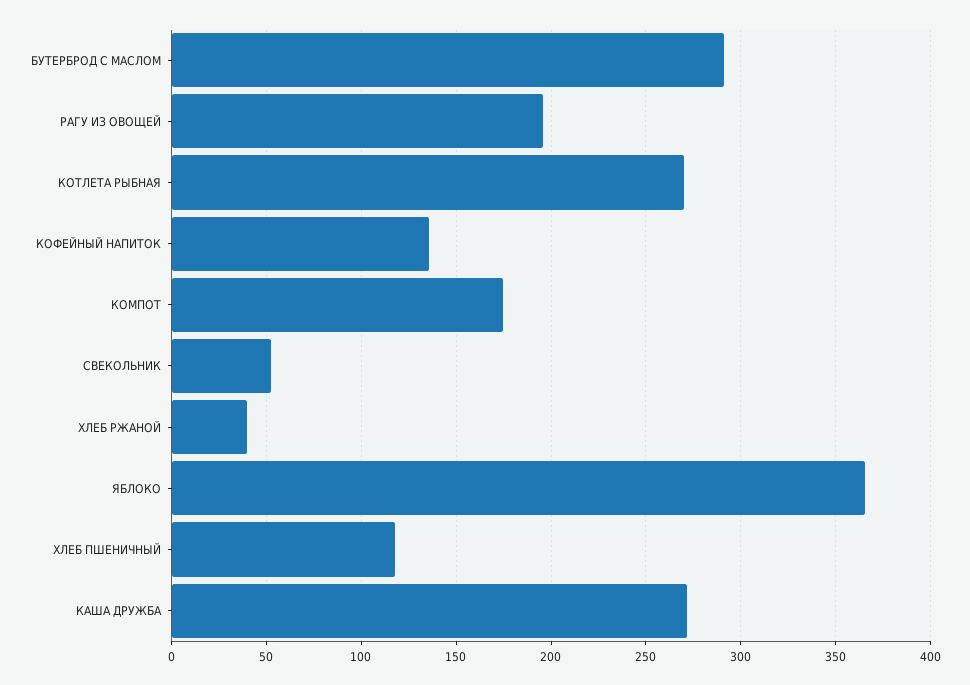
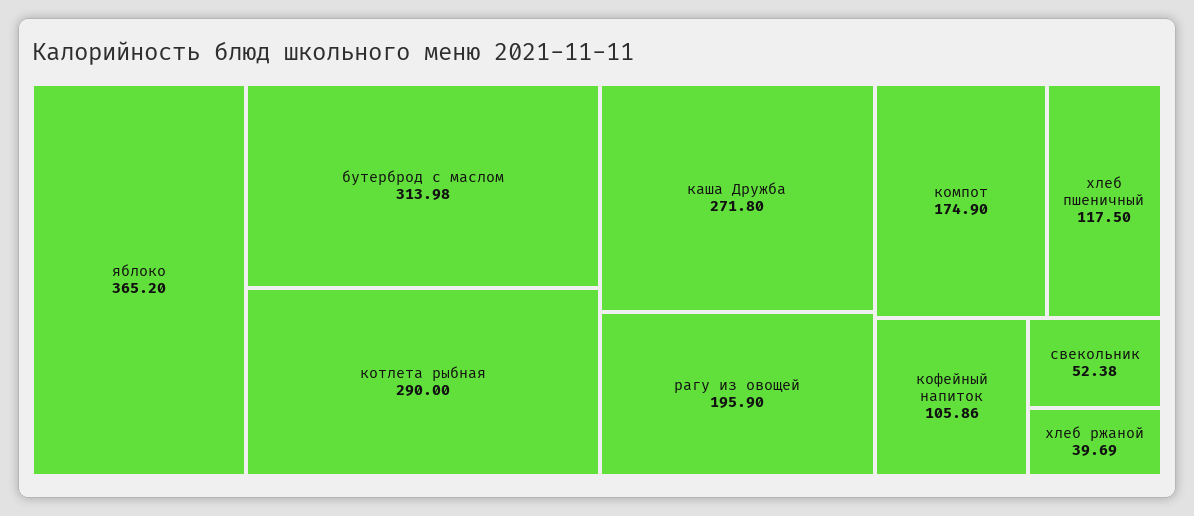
  {
-   "БУТЕРБРОД С МАСЛОМ": 290,
+   "БУТЕРБРОД С МАСЛОМ": 313.98,
    "РАГУ ИЗ ОВОЩЕЙ": 195.9,
-   "КОТЛЕТА РЫБНАЯ": 270,
+   "КОТЛЕТА РЫБНАЯ": 290,
-   "КОФЕЙНЫЙ НАПИТОК": 135,
+   "КОФЕЙНЫЙ НАПИТОК": 105.86,
    "КОМПОТ": 174.9,
    "СВЕКОЛЬНИК": 52.38,
    "ХЛЕБ РЖАНОЙ": 39.69,
    "ЯБЛОКО": 365.2,
    "ХЛЕБ ПШЕНИЧНЫЙ": 117.5,
    "КАША ДРУЖБА": 271.8
  }

